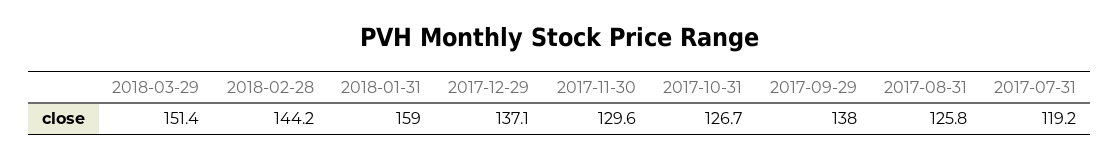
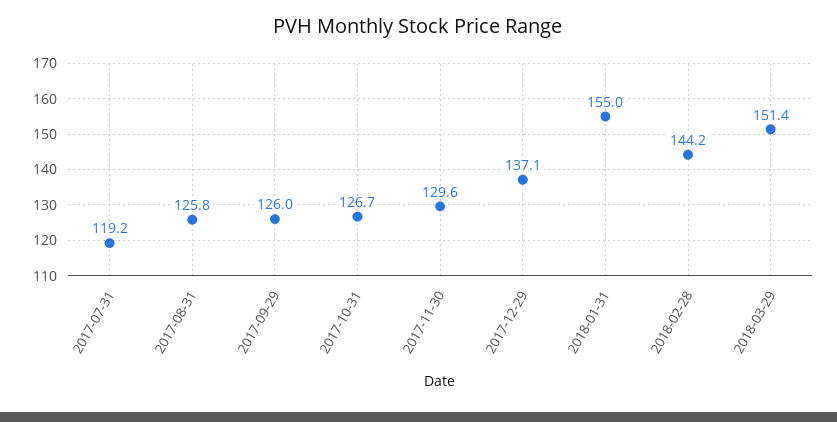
  {
    "2018-03-29": 151.4,
    "2018-02-28": 144.2,
-   "2018-01-31": 159,
+   "2018-01-31": 155,
    "2017-12-29": 137.1,
    "2017-11-30": 129.6,
    "2017-10-31": 126.7,
-   "2017-09-29": 138,
+   "2017-09-29": 126,
    "2017-08-31": 125.8,
    "2017-07-31": 119.2
  }

